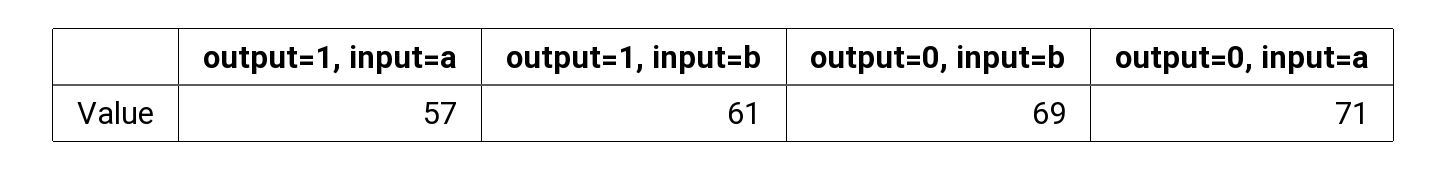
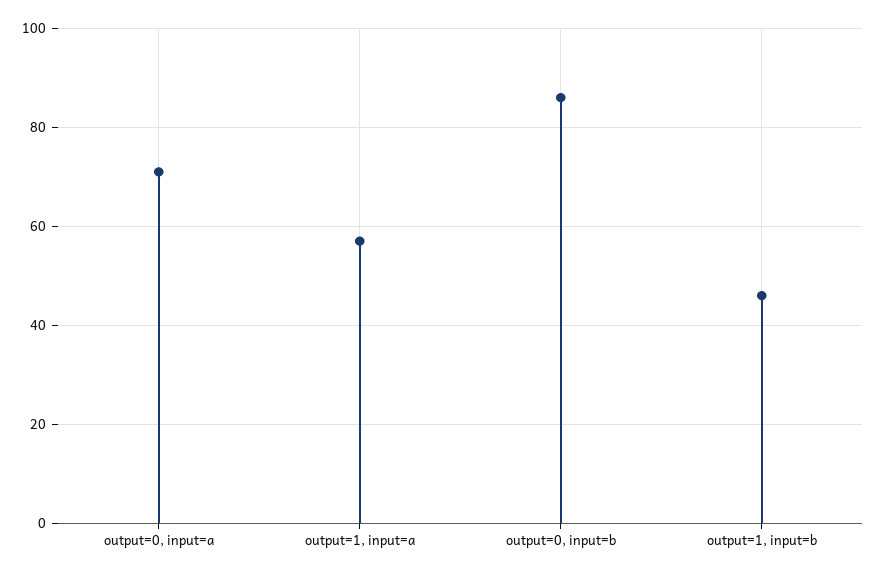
  {
    "output=1, input=a": 57,
-   "output=1, input=b": 61,
+   "output=1, input=b": 45,
-   "output=0, input=b": 69,
+   "output=0, input=b": 85,
    "output=0, input=a": 71
  }

